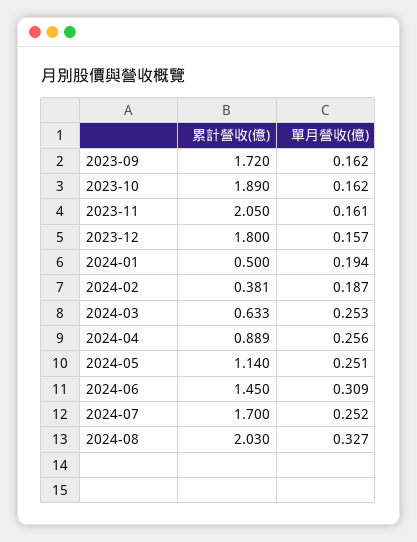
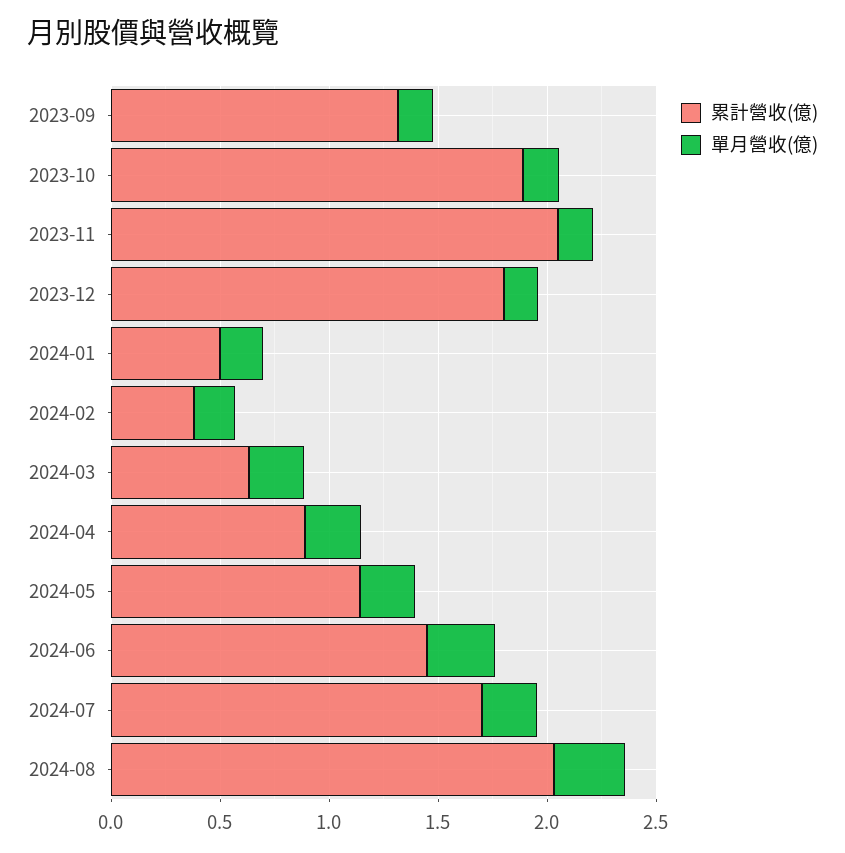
  {
    "累計營收(億)": {
-     "2023-09": 1.72,
+     "2023-09": 1.3,
      "2023-10": 1.89,
      "2023-11": 2.05,
      "2023-12": 1.8,
      "2024-01": 0.5,
      "2024-02": 0.381,
      "2024-03": 0.633,
      "2024-04": 0.889,
      "2024-05": 1.14,
      "2024-06": 1.45,
      "2024-07": 1.7,
      "2024-08": 2.03
    },
    "單月營收(億)": {
      "2023-09": 0.162,
      "2023-10": 0.162,
      "2023-11": 0.161,
      "2023-12": 0.157,
      "2024-01": 0.194,
      "2024-02": 0.187,
      "2024-03": 0.253,
      "2024-04": 0.256,
      "2024-05": 0.251,
      "2024-06": 0.309,
      "2024-07": 0.252,
      "2024-08": 0.327
    }
  }

